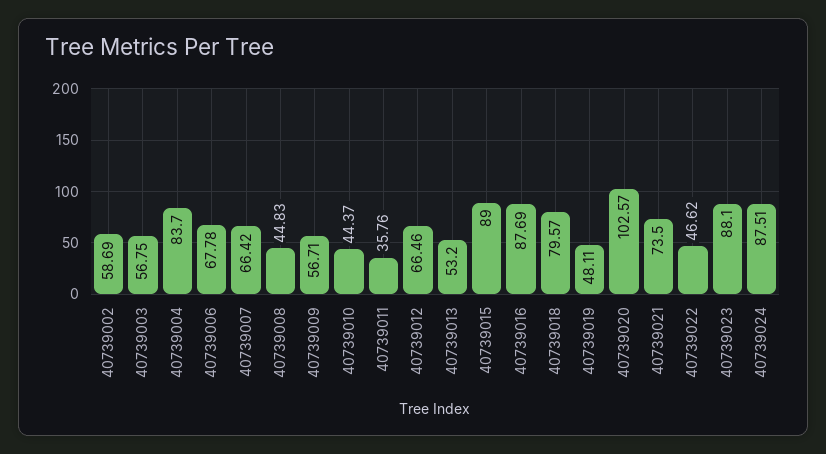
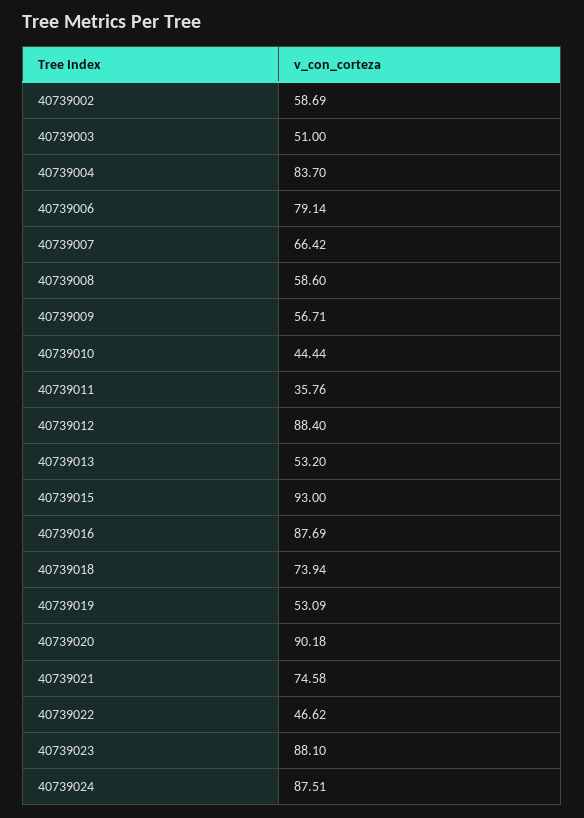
  {
    "40739002": 58.69,
-   "40739003": 56.75,
+   "40739003": 51,
    "40739004": 83.7,
-   "40739006": 67.78,
+   "40739006": 79.14,
    "40739007": 66.42,
-   "40739008": 44.83,
+   "40739008": 58.6,
    "40739009": 56.71,
-   "40739010": 44.37,
+   "40739010": 44.44,
    "40739011": 35.76,
-   "40739012": 66.46,
+   "40739012": 88.4,
    "40739013": 53.2,
-   "40739015": 89,
+   "40739015": 93,
    "40739016": 87.69,
-   "40739018": 79.57,
+   "40739018": 73.94,
-   "40739019": 48.11,
+   "40739019": 53.09,
-   "40739020": 102.57,
+   "40739020": 90.18,
-   "40739021": 73.5,
+   "40739021": 74.58,
    "40739022": 46.62,
    "40739023": 88.1,
    "40739024": 87.51
  }

